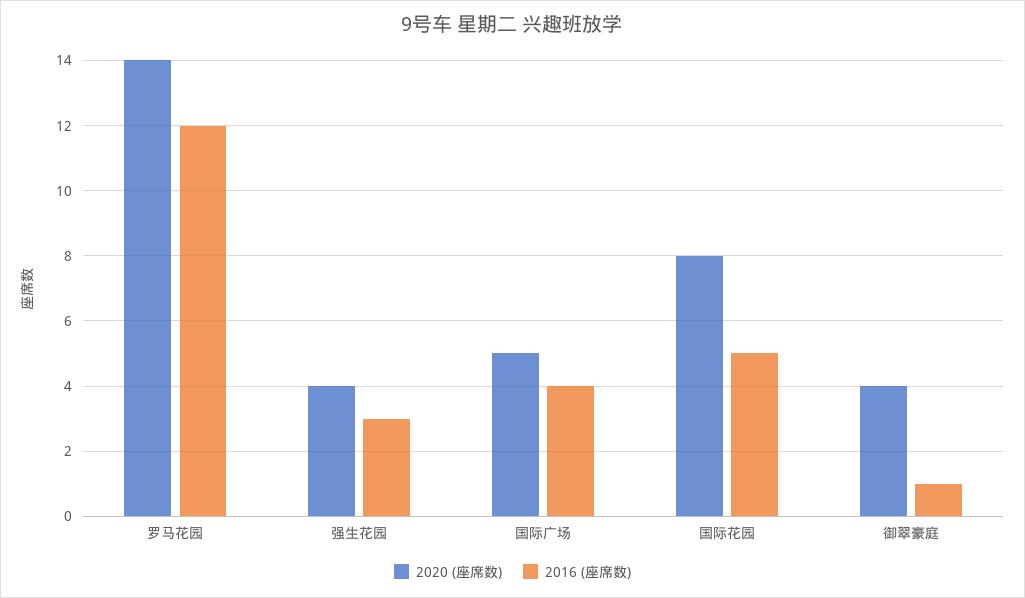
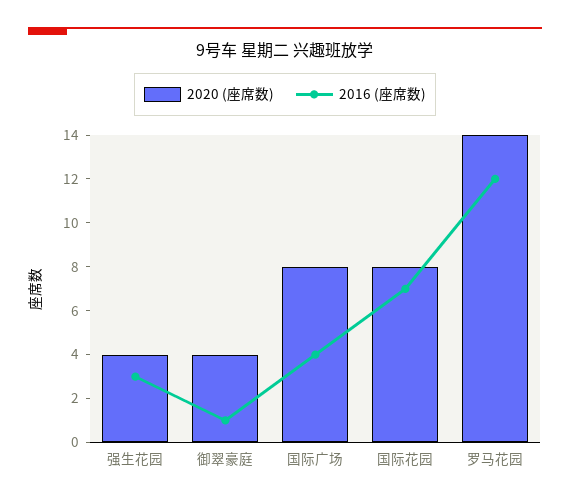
  {
    "2020 (座席数)": {
      "罗马花园": 14,
      "强生花园": 4,
-     "国际广场": 5,
+     "国际广场": 8,
      "国际花园": 8,
      "御翠豪庭": 4
    },
    "2016 (座席数)": {
      "罗马花园": 12,
      "强生花园": 3,
      "国际广场": 4,
-     "国际花园": 5,
+     "国际花园": 7,
      "御翠豪庭": 1
    }
  }

